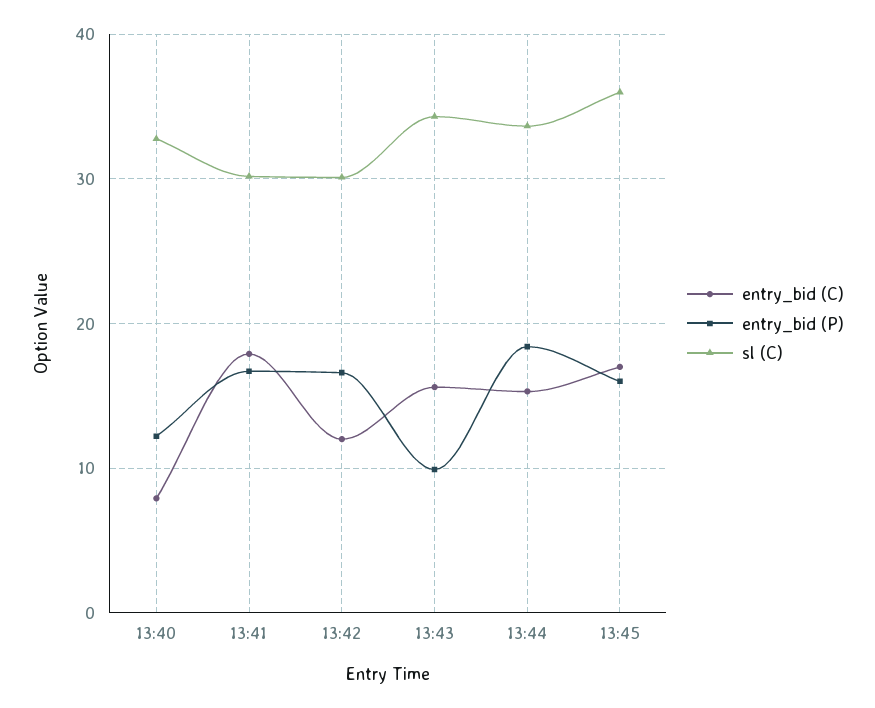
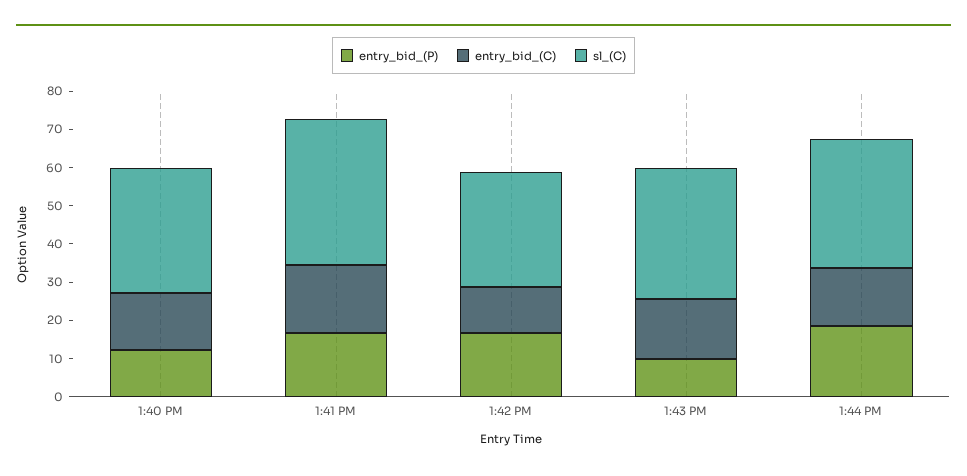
  {
    "entry_bid (C)": {
-     "13:40": 8,
+     "13:40": 15,
      "13:41": 18,
      "13:42": 12,
      "13:43": 16,
-     "13:44": 15,
+     "13:44": 15
-     "13:45": 17
    },
    "entry_bid (P)": {
      "13:40": 12,
      "13:41": 17,
      "13:42": 17,
      "13:43": 10,
-     "13:44": 18,
+     "13:44": 18
-     "13:45": 16
    },
    "sl (C)": {
      "13:40": 33,
-     "13:41": 30,
+     "13:41": 37.5,
      "13:42": 30,
      "13:43": 34,
-     "13:44": 34,
+     "13:44": 34
-     "13:45": 36
    }
  }

